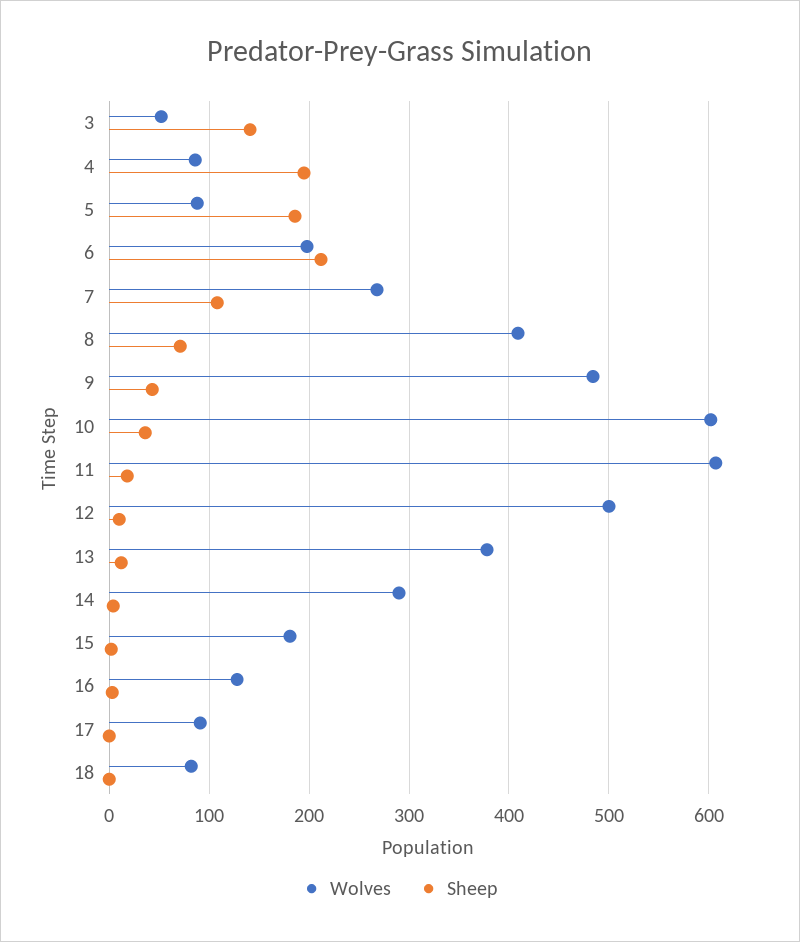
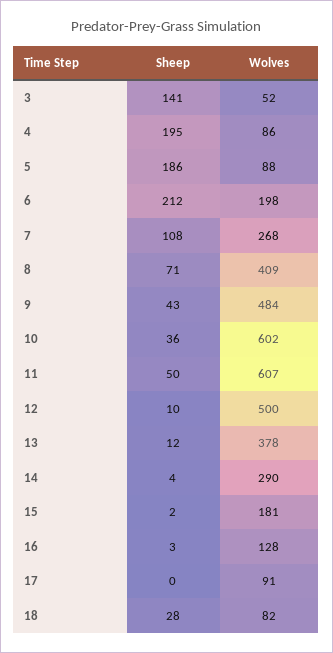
  {
    "Wolves": {
      "3": 52,
      "4": 86,
      "5": 88,
      "6": 198,
      "7": 268,
      "8": 409,
      "9": 484,
      "10": 602,
      "11": 607,
      "12": 500,
      "13": 378,
      "14": 290,
      "15": 181,
      "16": 128,
      "17": 91,
      "18": 82
    },
    "Sheep": {
      "3": 141,
      "4": 195,
      "5": 186,
      "6": 212,
      "7": 108,
      "8": 71,
      "9": 43,
      "10": 36,
-     "11": 20,
+     "11": 50,
      "12": 10,
      "13": 12,
      "14": 4,
      "15": 2,
      "16": 3,
      "17": 0,
-     "18": 0
+     "18": 28
    }
  }

